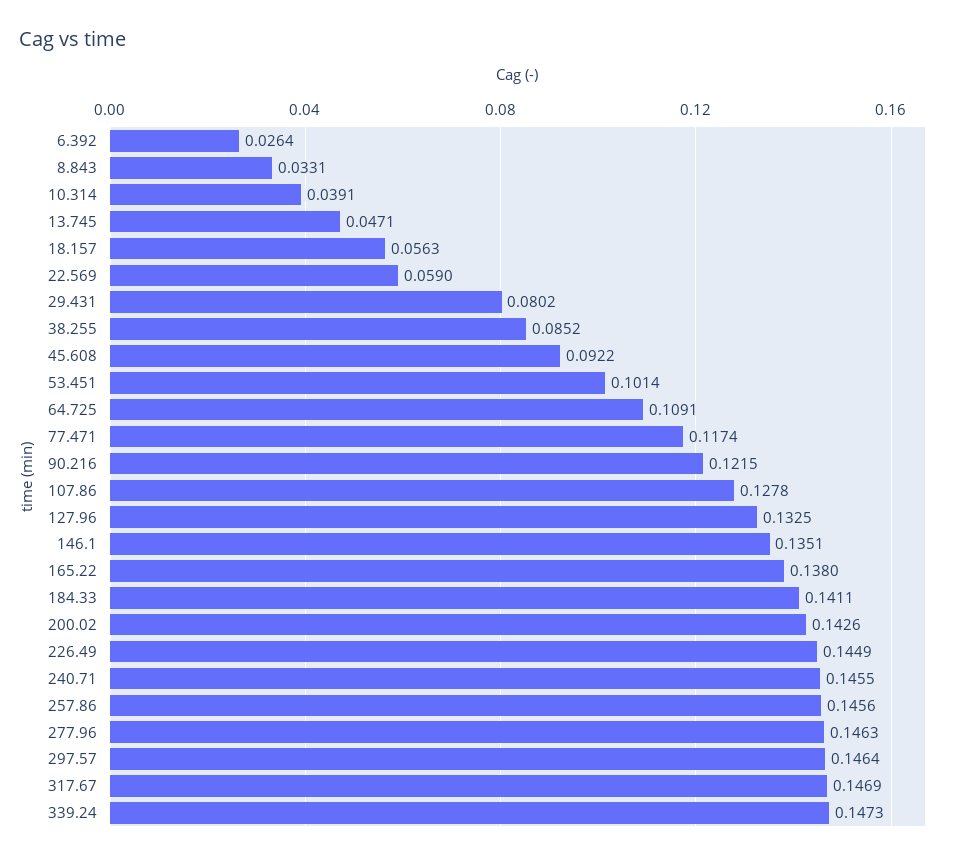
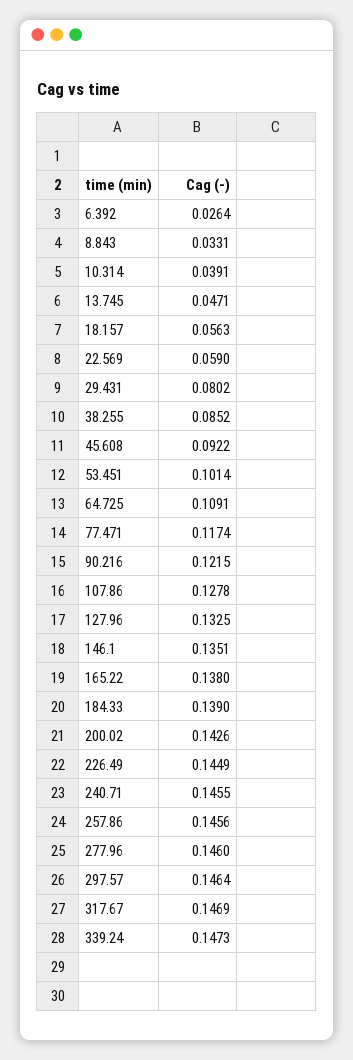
  {
    "6.392": 0.0264,
    "8.843": 0.0331,
    "10.314": 0.0391,
    "13.745": 0.0471,
    "18.157": 0.0563,
    "22.569": 0.059,
    "29.431": 0.0802,
    "38.255": 0.0852,
    "45.608": 0.0922,
    "53.451": 0.1014,
    "64.725": 0.1091,
    "77.471": 0.1174,
    "90.216": 0.1215,
    "107.86": 0.1278,
    "127.96": 0.1325,
    "146.1": 0.1351,
    "165.22": 0.138,
-   "184.33": 0.1411,
+   "184.33": 0.139,
    "200.02": 0.1426,
    "226.49": 0.1449,
    "240.71": 0.1455,
    "257.86": 0.1456,
-   "277.96": 0.1463,
+   "277.96": 0.146,
    "297.57": 0.1464,
    "317.67": 0.1469,
    "339.24": 0.1473
  }

